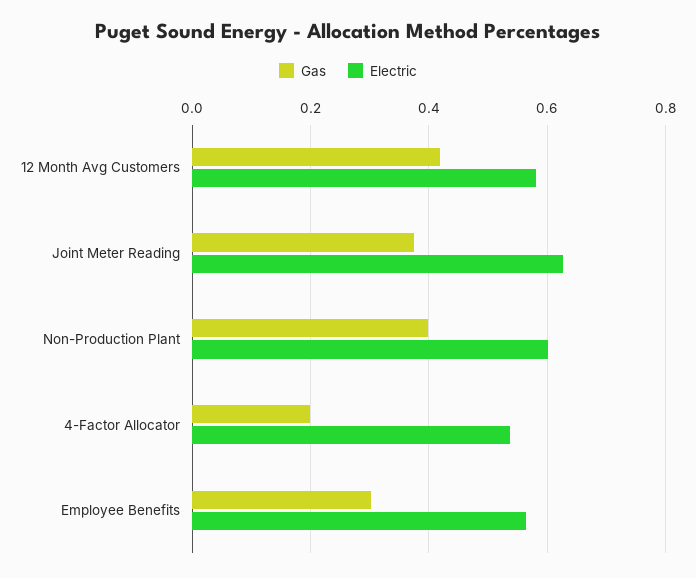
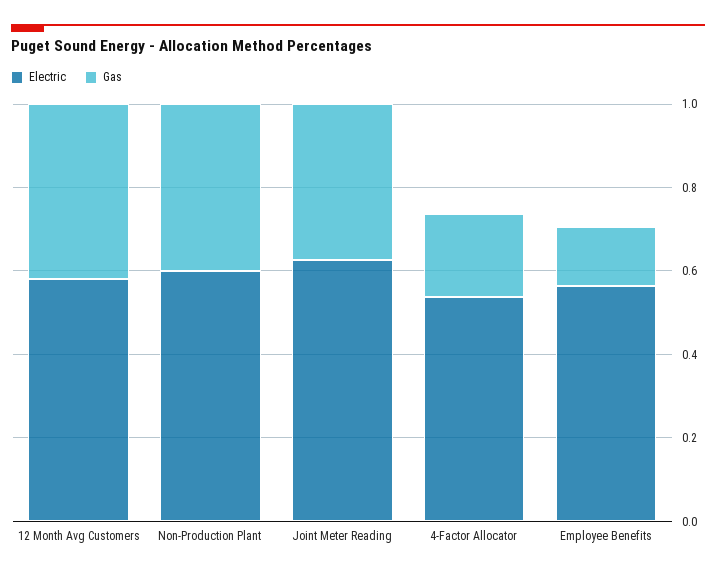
  {
    "Gas": {
      "12 Month Avg Customers": 0.42,
      "Joint Meter Reading": 0.38,
      "Non-Production Plant": 0.4,
      "4-Factor Allocator": 0.2,
-     "Employee Benefits": 0.3
+     "Employee Benefits": 0.15
    },
    "Electric": {
      "12 Month Avg Customers": 0.58,
      "Joint Meter Reading": 0.62,
      "Non-Production Plant": 0.6,
      "4-Factor Allocator": 0.54,
      "Employee Benefits": 0.56
    }
  }

